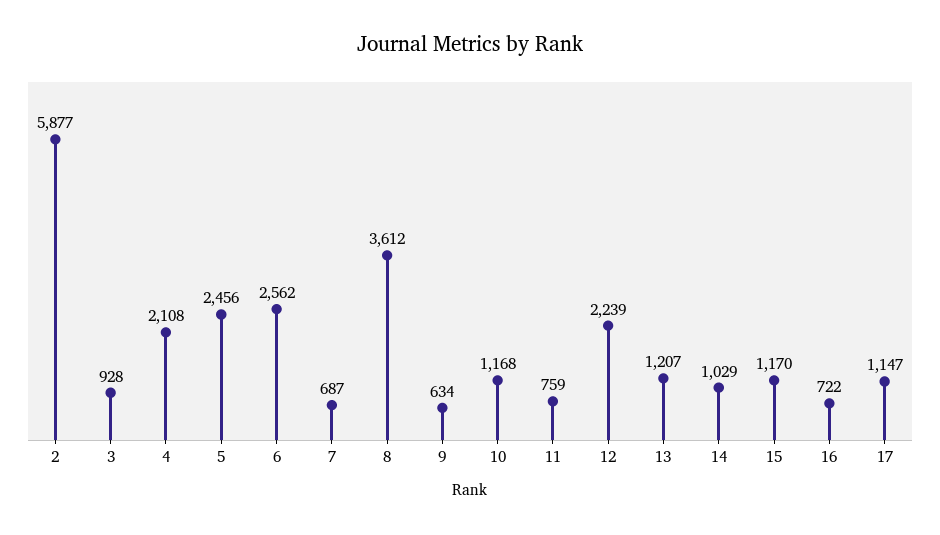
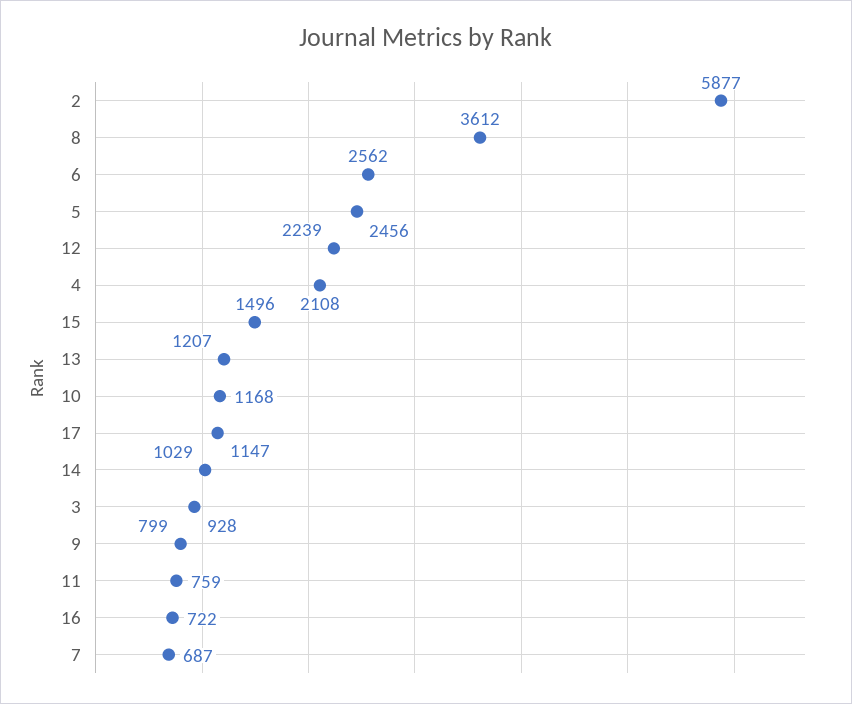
  {
    "2": 5877,
    "3": 928,
    "4": 2108,
    "5": 2456,
    "6": 2562,
    "7": 687,
    "8": 3612,
-   "9": 634,
+   "9": 799,
    "10": 1168,
    "11": 759,
    "12": 2239,
    "13": 1207,
    "14": 1029,
-   "15": 1170,
+   "15": 1496,
    "16": 722,
    "17": 1147
  }

